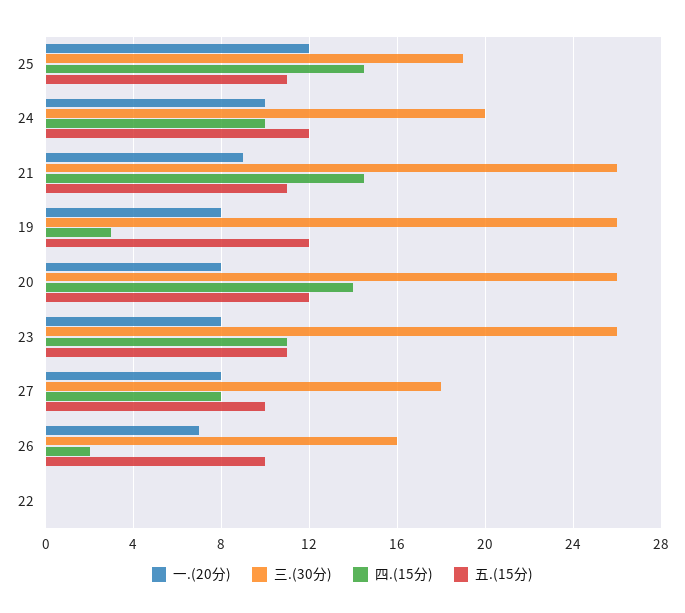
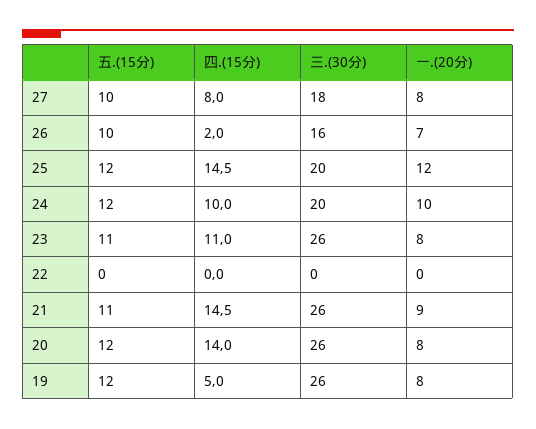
  {
    "一.(20分)": {
      "25": 12,
      "24": 10,
      "21": 9,
      "19": 8,
      "20": 8,
      "23": 8,
      "27": 8,
      "26": 7,
      "22": 0
    },
    "三.(30分)": {
-     "25": 19,
+     "25": 20,
      "24": 20,
      "21": 26,
      "19": 26,
      "20": 26,
      "23": 26,
      "27": 18,
      "26": 16,
      "22": 0
    },
    "四.(15分)": {
      "25": 14.5,
      "24": 10,
      "21": 14.5,
-     "19": 3,
+     "19": 5,
      "20": 14,
      "23": 11,
      "27": 8,
      "26": 2,
      "22": 0
    },
    "五.(15分)": {
-     "25": 11,
+     "25": 12,
      "24": 12,
      "21": 11,
      "19": 12,
      "20": 12,
      "23": 11,
      "27": 10,
      "26": 10,
      "22": 0
    }
  }

